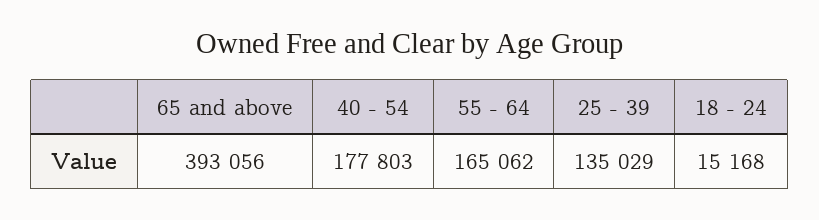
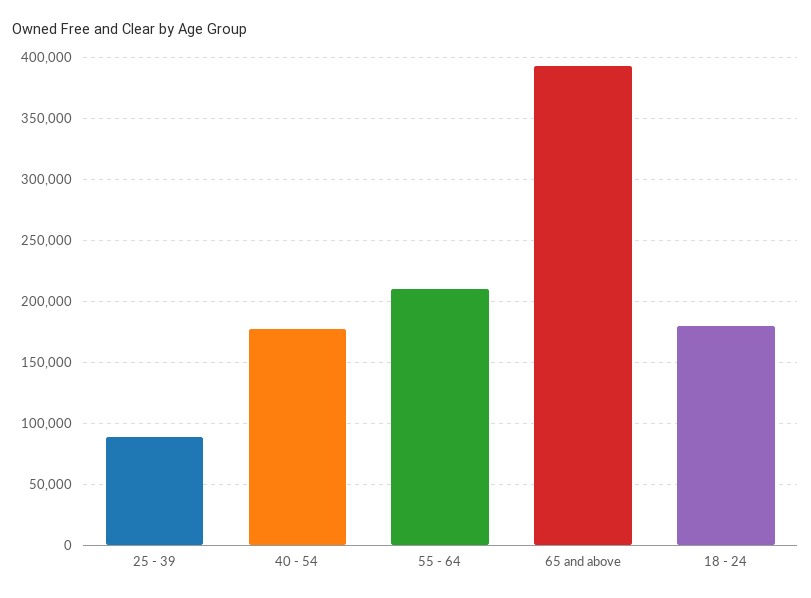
  {
    "65 and above": 393056,
    "40 - 54": 177803,
-   "55 - 64": 165062,
+   "55 - 64": 210000,
-   "25 - 39": 135029,
+   "25 - 39": 90000,
-   "18 - 24": 15168
+   "18 - 24": 180000
  }

